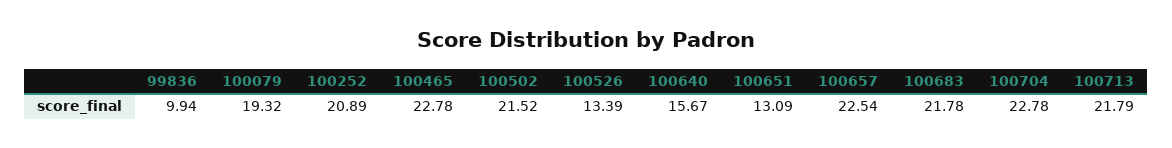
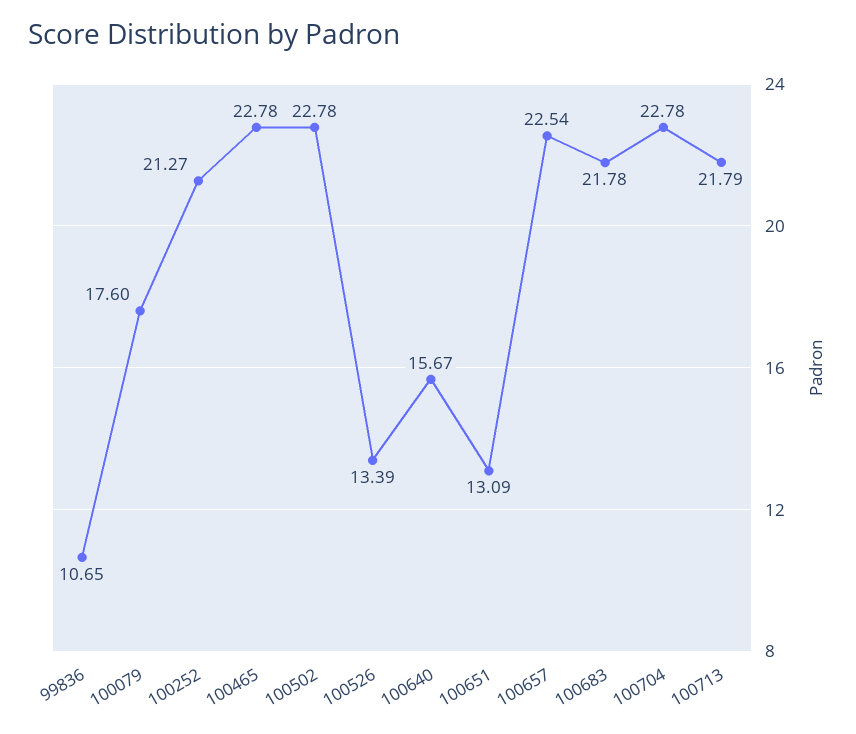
  {
-   "99836": 9.94,
+   "99836": 10.65,
-   "100079": 19.32,
+   "100079": 17.6,
-   "100252": 20.89,
+   "100252": 21.27,
    "100465": 22.78,
-   "100502": 21.52,
+   "100502": 22.78,
    "100526": 13.39,
    "100640": 15.67,
    "100651": 13.09,
    "100657": 22.54,
    "100683": 21.78,
    "100704": 22.78,
    "100713": 21.79
  }

